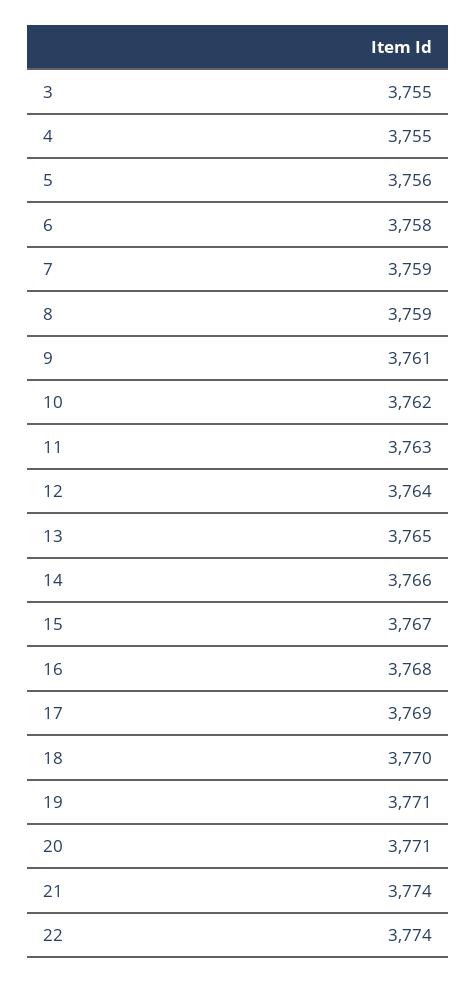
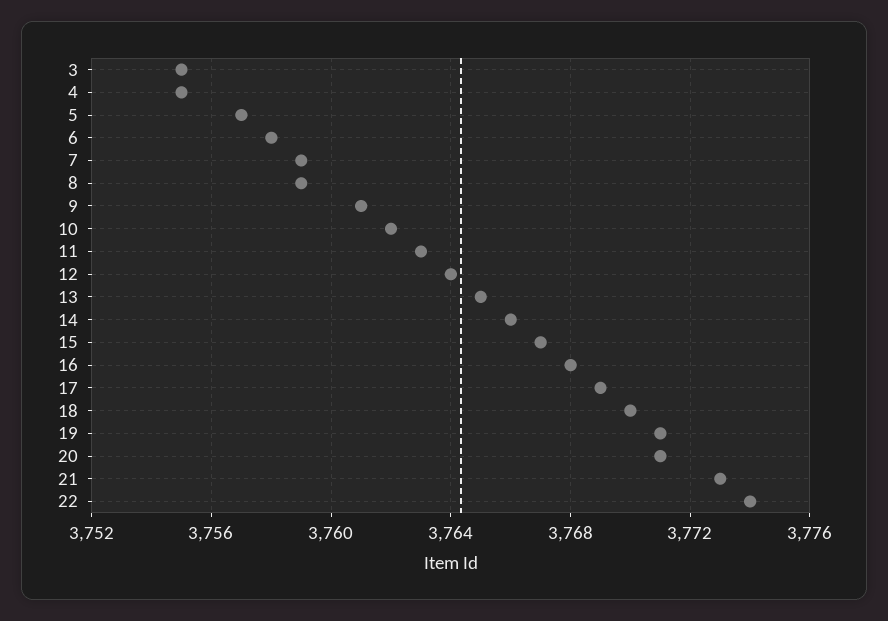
  {
    "3": 3755,
    "4": 3755,
-   "5": 3756,
+   "5": 3757,
    "6": 3758,
    "7": 3759,
    "8": 3759,
    "9": 3761,
    "10": 3762,
    "11": 3763,
    "12": 3764,
    "13": 3765,
    "14": 3766,
    "15": 3767,
    "16": 3768,
    "17": 3769,
    "18": 3770,
    "19": 3771,
    "20": 3771,
-   "21": 3774,
+   "21": 3773,
    "22": 3774
  }

